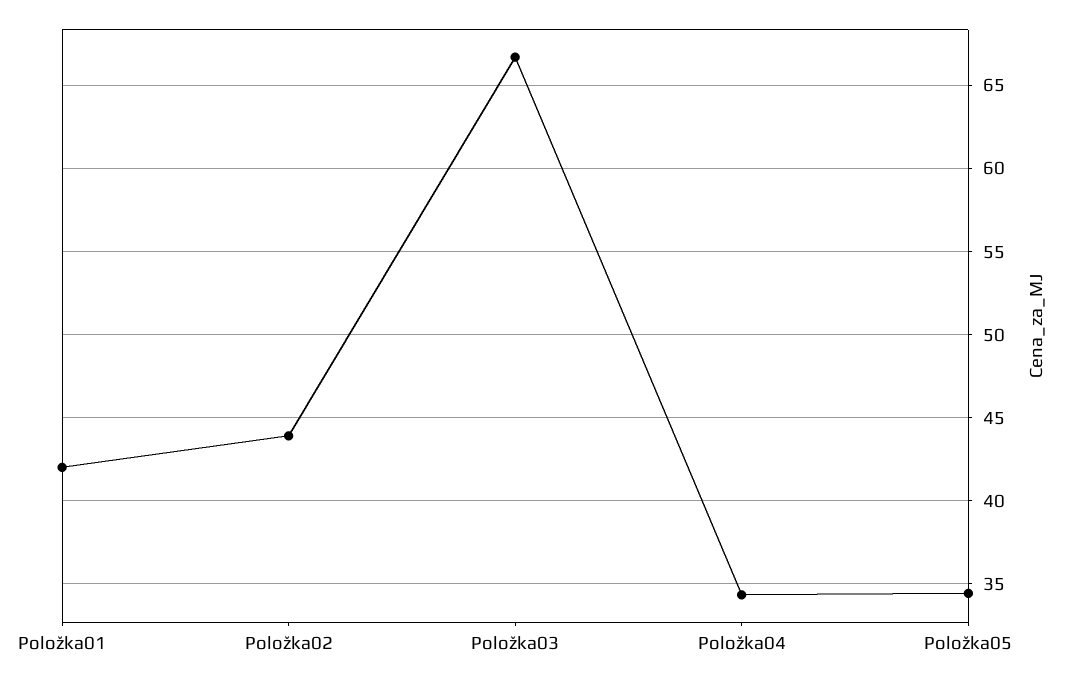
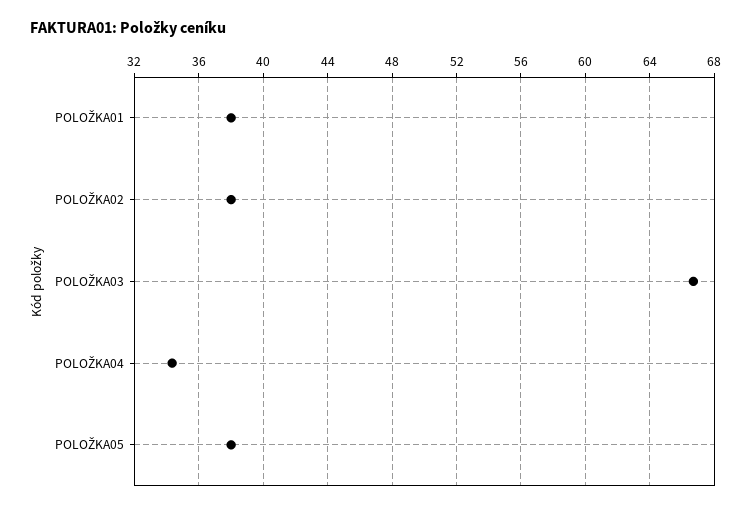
  {
-   "Položka01": 42,
+   "Položka01": 38,
-   "Položka02": 44,
+   "Položka02": 38,
    "Položka03": 66.5,
    "Položka04": 34.5,
-   "Položka05": 34.5
+   "Položka05": 38
  }

